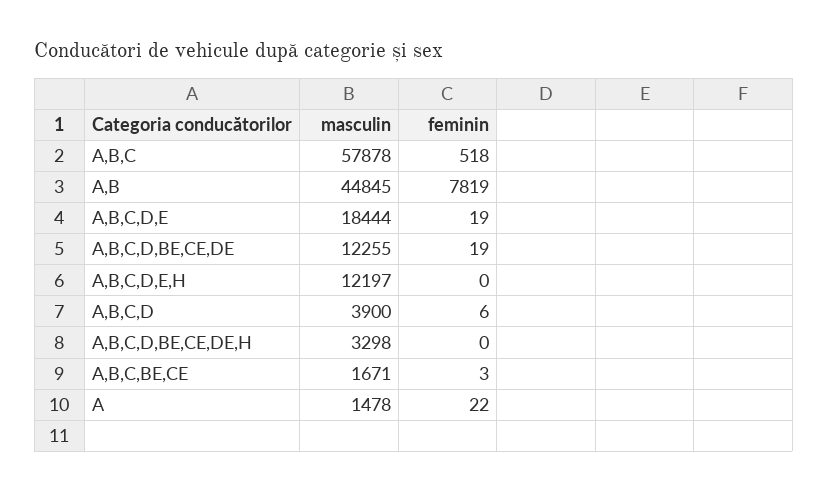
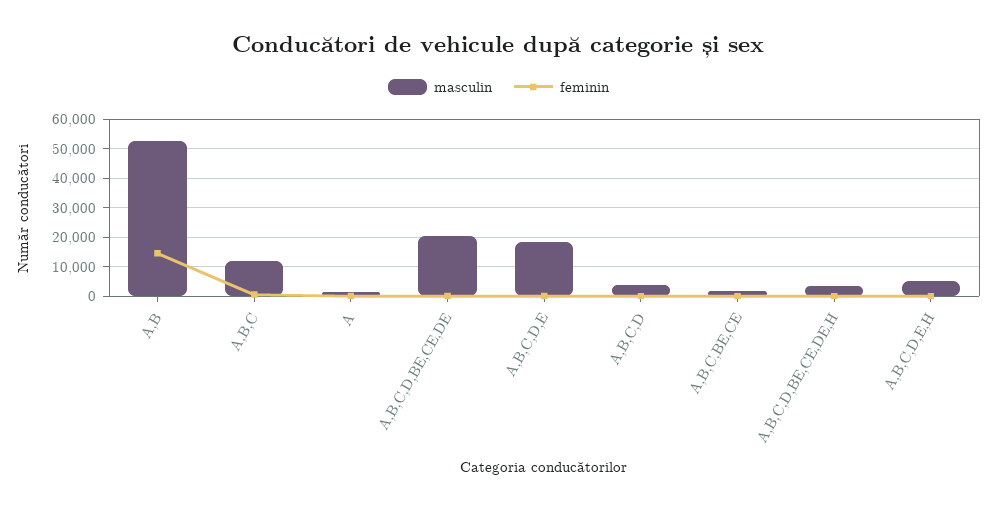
  {
    "masculin": {
-     "A,B,C": 57878,
+     "A,B,C": 12500,
-     "A,B": 44845,
+     "A,B": 52500,
      "A,B,C,D,E": 18444,
-     "A,B,C,D,BE,CE,DE": 12255,
+     "A,B,C,D,BE,CE,DE": 20000,
-     "A,B,C,D,E,H": 12197,
+     "A,B,C,D,E,H": 5000,
      "A,B,C,D": 3900,
      "A,B,C,D,BE,CE,DE,H": 3298,
      "A,B,C,BE,CE": 1671,
      "A": 1478
    },
    "feminin": {
      "A,B,C": 518,
-     "A,B": 7819,
+     "A,B": 15000,
      "A,B,C,D,E": 19,
      "A,B,C,D,BE,CE,DE": 19,
      "A,B,C,D,E,H": 0,
      "A,B,C,D": 6,
      "A,B,C,D,BE,CE,DE,H": 0,
      "A,B,C,BE,CE": 3,
      "A": 22
    }
  }

